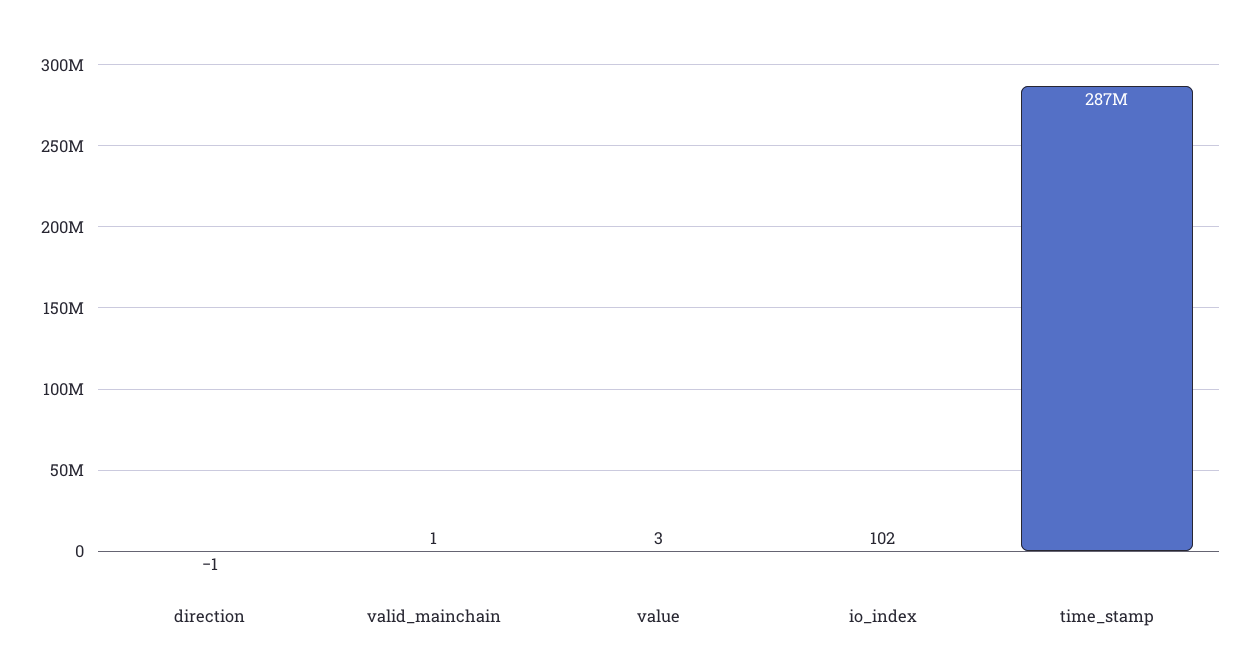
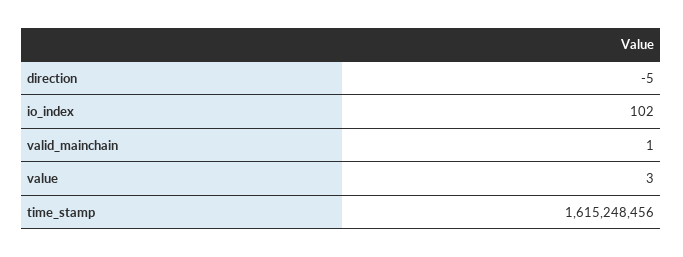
  {
-   "direction": -1,
+   "direction": -5,
    "valid_mainchain": 1,
    "value": 3,
    "io_index": 102,
-   "time_stamp": 287000000
+   "time_stamp": 1615248456
  }

